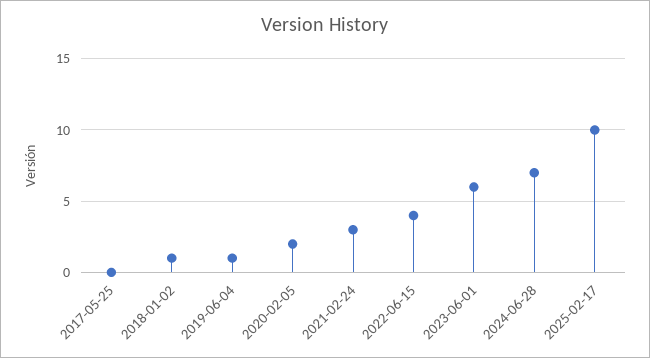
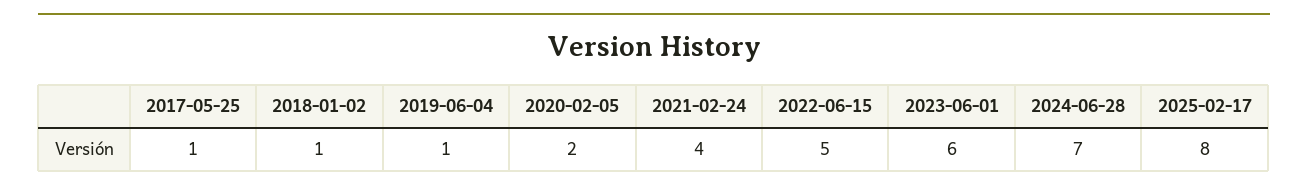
  {
-   "2017-05-25": 0,
+   "2017-05-25": 1,
    "2018-01-02": 1,
    "2019-06-04": 1,
    "2020-02-05": 2,
-   "2021-02-24": 3,
+   "2021-02-24": 4,
-   "2022-06-15": 4,
+   "2022-06-15": 5,
    "2023-06-01": 6,
    "2024-06-28": 7,
-   "2025-02-17": 10
+   "2025-02-17": 8
  }

